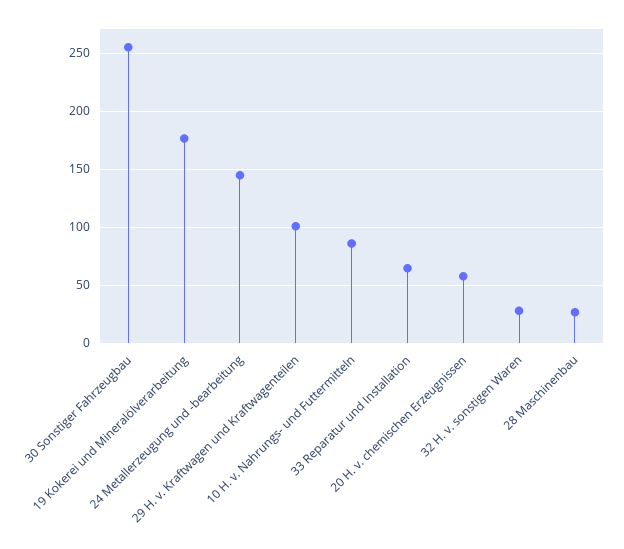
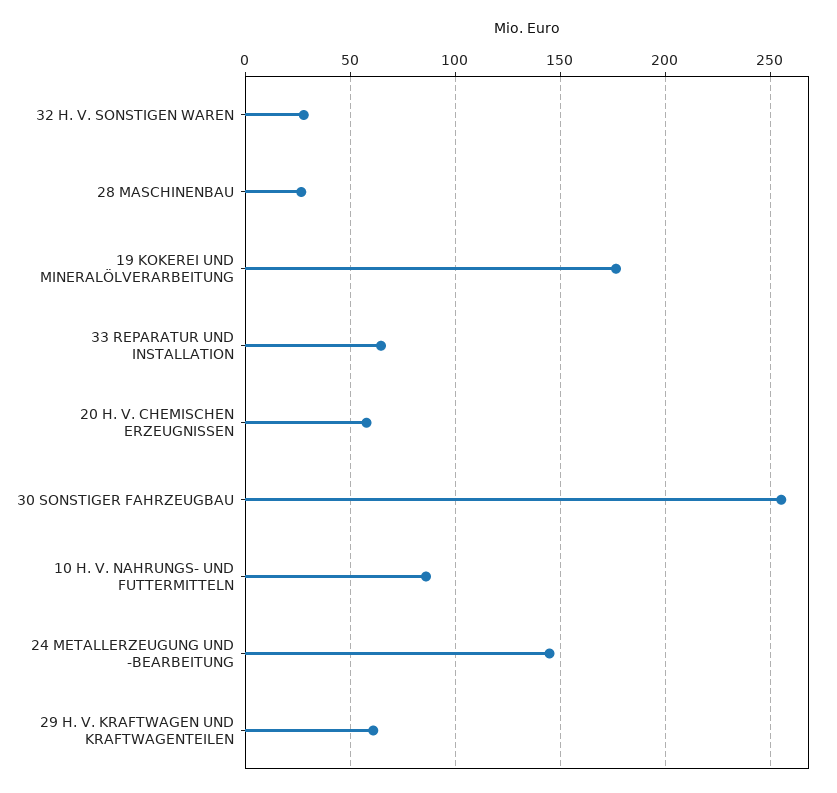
  {
    "30 Sonstiger Fahrzeugbau": 255,
    "19 Kokerei und Mineralölverarbeitung": 175,
    "24 Metallerzeugung und -bearbeitung": 145,
-   "29 H. v. Kraftwagen und Kraftwagenteilen": 100,
+   "29 H. v. Kraftwagen und Kraftwagenteilen": 60,
    "10 H. v. Nahrungs- und Futtermitteln": 85,
    "33 Reparatur und Installation": 65,
    "20 H. v. chemischen Erzeugnissen": 60,
    "32 H. v. sonstigen Waren": 30,
    "28 Maschinenbau": 25
  }

